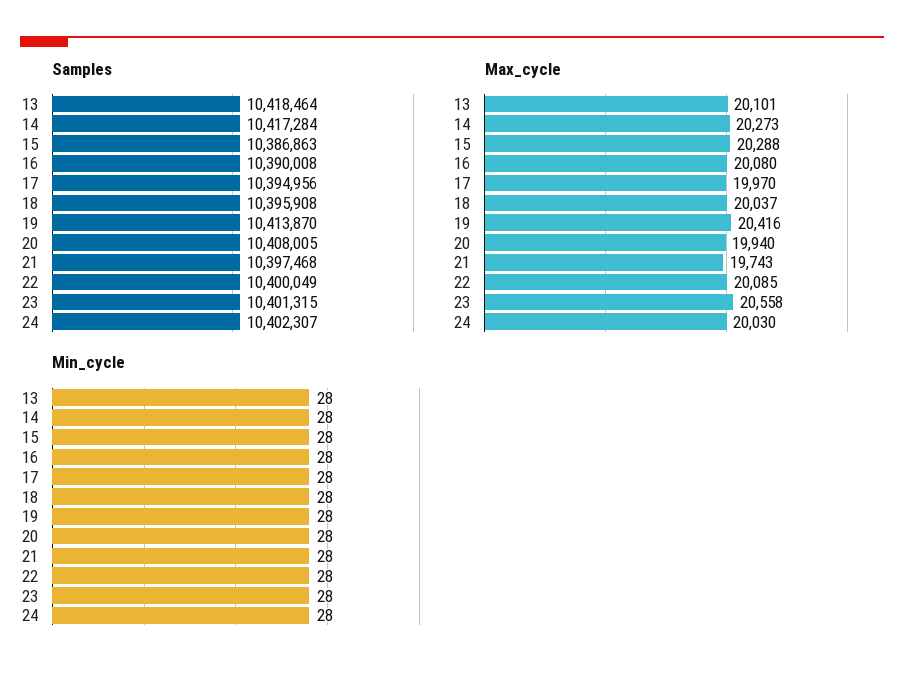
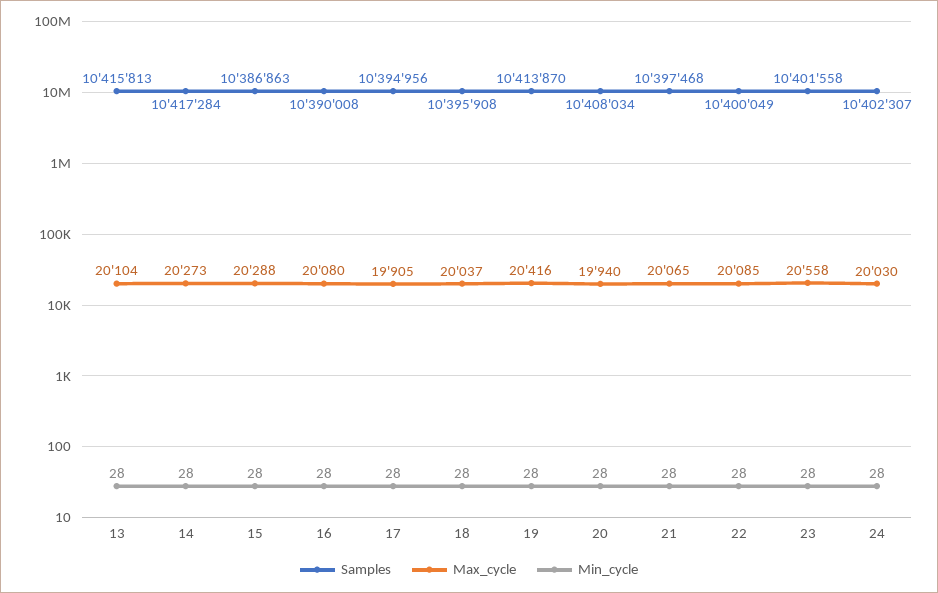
  {
    "Samples": {
-     "13": 10418464,
+     "13": 10415813,
      "14": 10417284,
      "15": 10386863,
      "16": 10390008,
      "17": 10394956,
      "18": 10395908,
      "19": 10413870,
-     "20": 10408005,
+     "20": 10408034,
      "21": 10397468,
      "22": 10400049,
-     "23": 10401315,
+     "23": 10401558,
      "24": 10402307
    },
    "Max_cycle": {
-     "13": 20101,
+     "13": 20104,
      "14": 20273,
      "15": 20288,
      "16": 20080,
-     "17": 19970,
+     "17": 19905,
      "18": 20037,
      "19": 20416,
      "20": 19940,
-     "21": 19743,
+     "21": 20065,
      "22": 20085,
      "23": 20558,
      "24": 20030
    },
    "Min_cycle": {
      "13": 28,
      "14": 28,
      "15": 28,
      "16": 28,
      "17": 28,
      "18": 28,
      "19": 28,
      "20": 28,
      "21": 28,
      "22": 28,
      "23": 28,
      "24": 28
    }
  }

